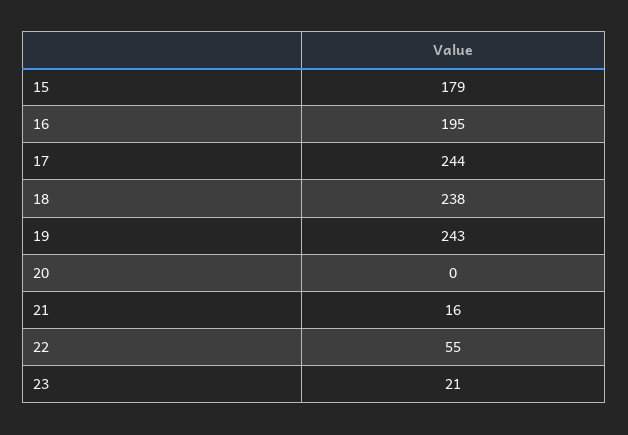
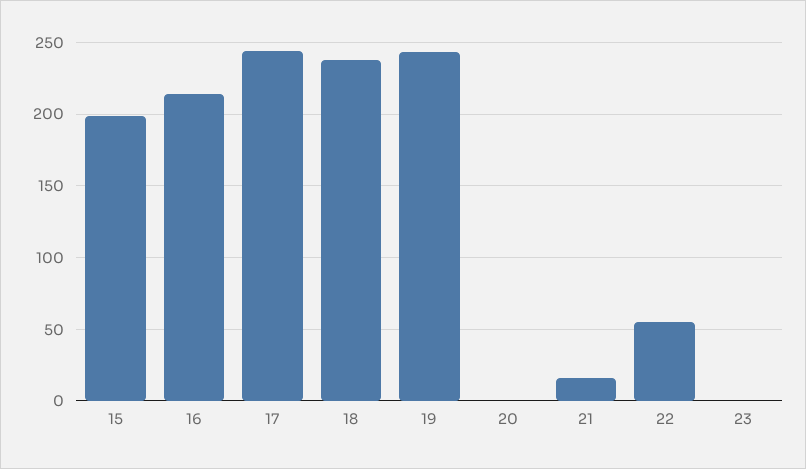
  {
-   "15": 179,
+   "15": 200,
-   "16": 195,
+   "16": 215,
    "17": 244,
    "18": 238,
    "19": 243,
    "20": 0,
    "21": 16,
    "22": 55,
-   "23": 21
+   "23": 0
  }

